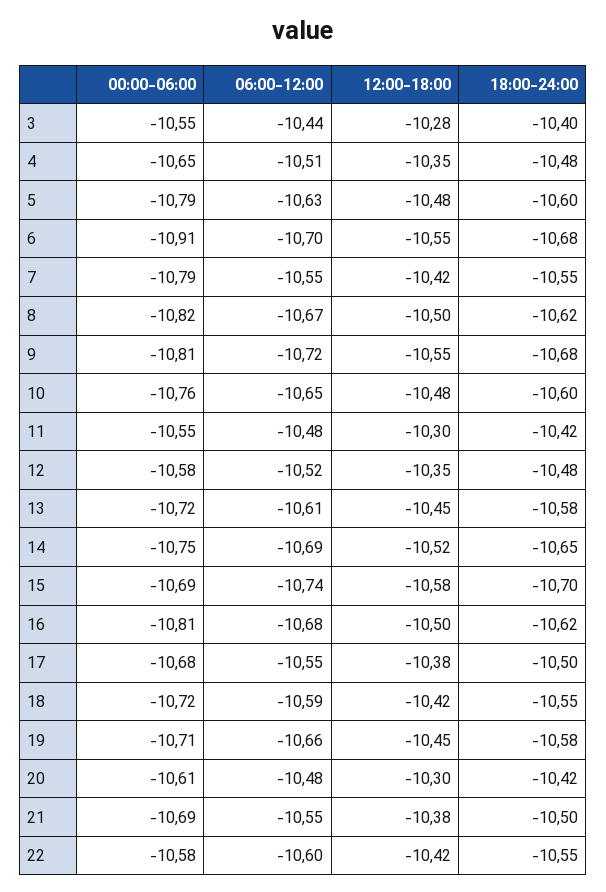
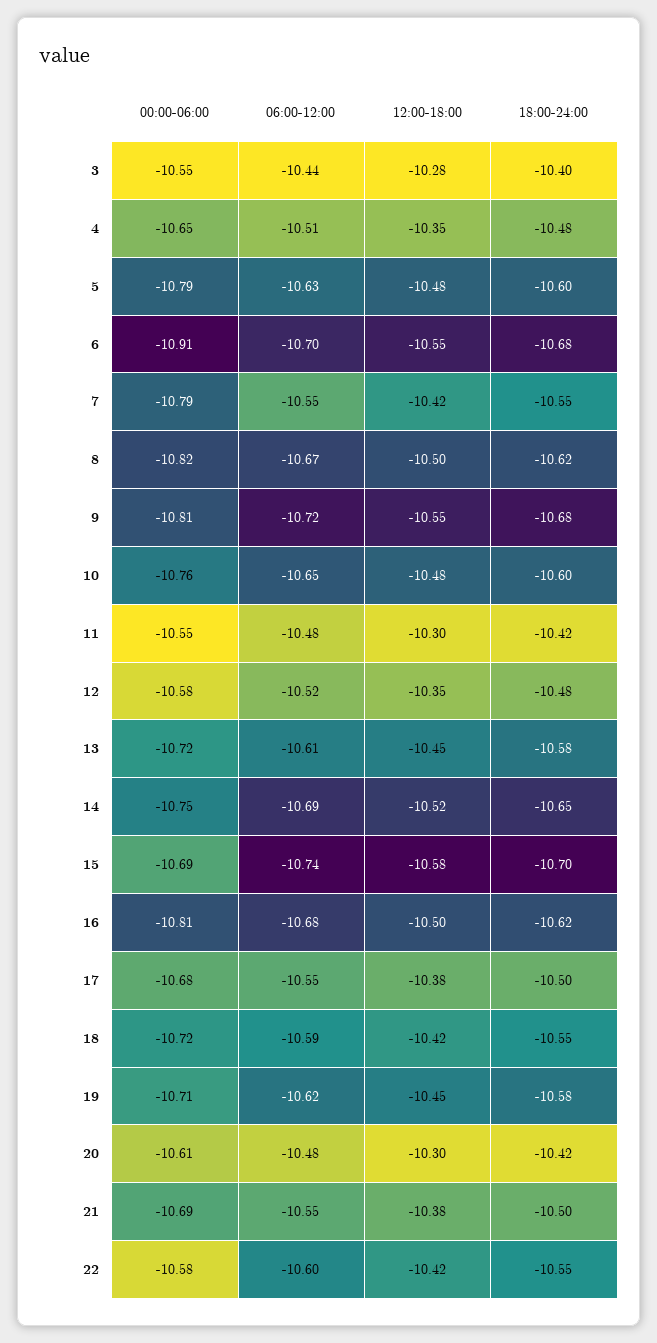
  {
    "00:00-06:00": {
      "3": -10.55,
      "4": -10.65,
      "5": -10.79,
      "6": -10.91,
      "7": -10.79,
      "8": -10.82,
      "9": -10.81,
      "10": -10.76,
      "11": -10.55,
      "12": -10.58,
      "13": -10.72,
      "14": -10.75,
      "15": -10.69,
      "16": -10.81,
      "17": -10.68,
      "18": -10.72,
      "19": -10.71,
      "20": -10.61,
      "21": -10.69,
      "22": -10.58
    },
    "06:00-12:00": {
      "3": -10.44,
      "4": -10.51,
      "5": -10.63,
      "6": -10.7,
      "7": -10.55,
      "8": -10.67,
      "9": -10.72,
      "10": -10.65,
      "11": -10.48,
      "12": -10.52,
      "13": -10.61,
      "14": -10.69,
      "15": -10.74,
      "16": -10.68,
      "17": -10.55,
      "18": -10.59,
-     "19": -10.66,
+     "19": -10.62,
      "20": -10.48,
      "21": -10.55,
      "22": -10.6
    },
    "12:00-18:00": {
      "3": -10.28,
      "4": -10.35,
      "5": -10.48,
      "6": -10.55,
      "7": -10.42,
      "8": -10.5,
      "9": -10.55,
      "10": -10.48,
      "11": -10.3,
      "12": -10.35,
      "13": -10.45,
      "14": -10.52,
      "15": -10.58,
      "16": -10.5,
      "17": -10.38,
      "18": -10.42,
      "19": -10.45,
      "20": -10.3,
      "21": -10.38,
      "22": -10.42
    },
    "18:00-24:00": {
      "3": -10.4,
      "4": -10.48,
      "5": -10.6,
      "6": -10.68,
      "7": -10.55,
      "8": -10.62,
      "9": -10.68,
      "10": -10.6,
      "11": -10.42,
      "12": -10.48,
      "13": -10.58,
      "14": -10.65,
      "15": -10.7,
      "16": -10.62,
      "17": -10.5,
      "18": -10.55,
      "19": -10.58,
      "20": -10.42,
      "21": -10.5,
      "22": -10.55
    }
  }

